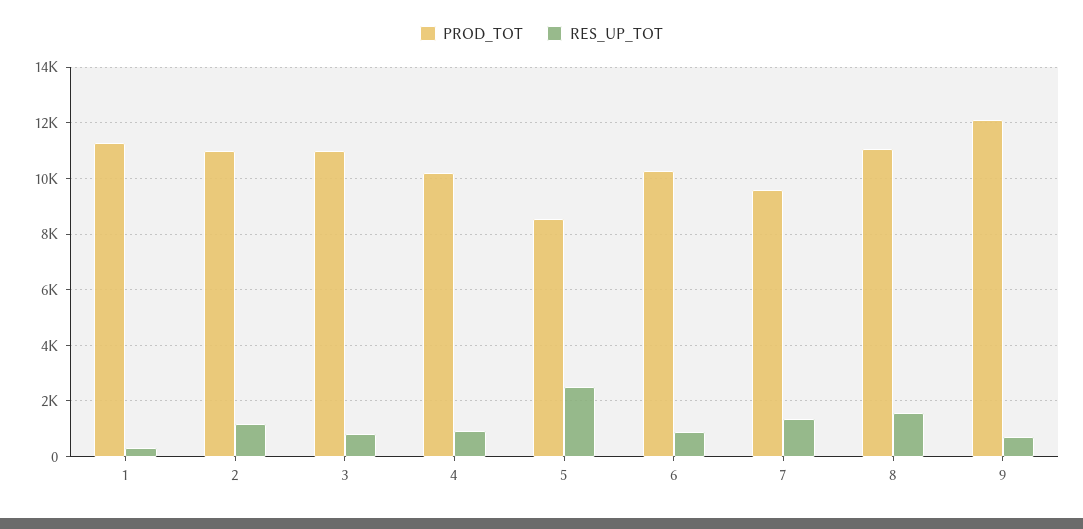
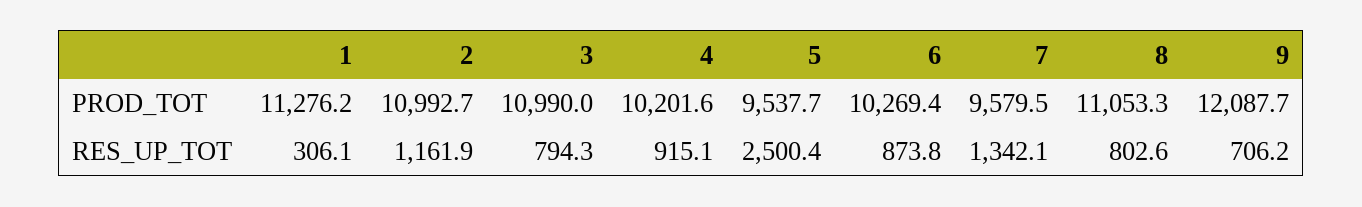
  {
    "PROD_TOT": {
      "1": 11276.2,
      "2": 10992.7,
      "3": 10990,
      "4": 10201.6,
-     "5": 8500,
+     "5": 9537.7,
      "6": 10269.4,
      "7": 9579.5,
      "8": 11053.3,
      "9": 12087.7
    },
    "RES_UP_TOT": {
      "1": 306.1,
      "2": 1161.9,
      "3": 794.3,
      "4": 915.1,
      "5": 2500.4,
      "6": 873.8,
      "7": 1342.1,
-     "8": 1500,
+     "8": 802.6,
      "9": 706.2
    }
  }

